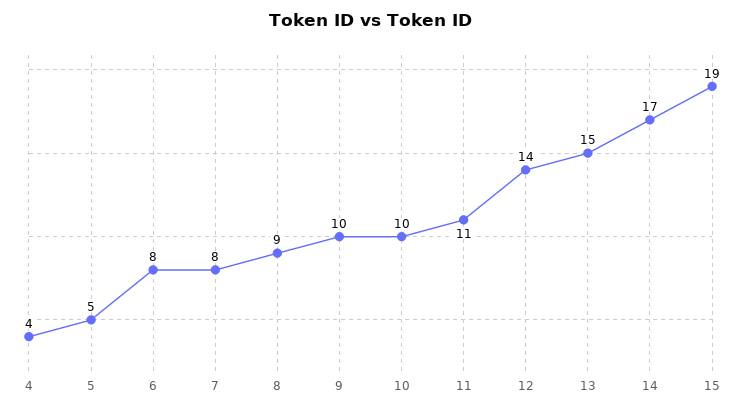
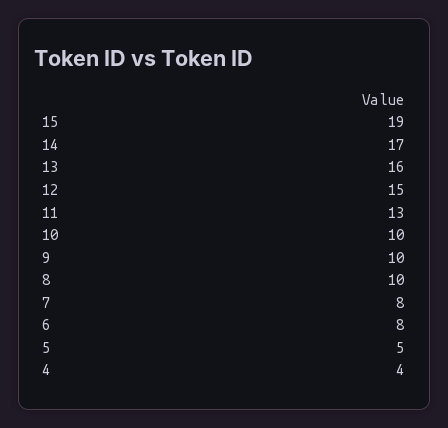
  {
    "4": 4,
    "5": 5,
    "6": 8,
    "7": 8,
-   "8": 9,
+   "8": 10,
    "9": 10,
    "10": 10,
-   "11": 11,
+   "11": 13,
-   "12": 14,
+   "12": 15,
-   "13": 15,
+   "13": 16,
    "14": 17,
    "15": 19
  }

